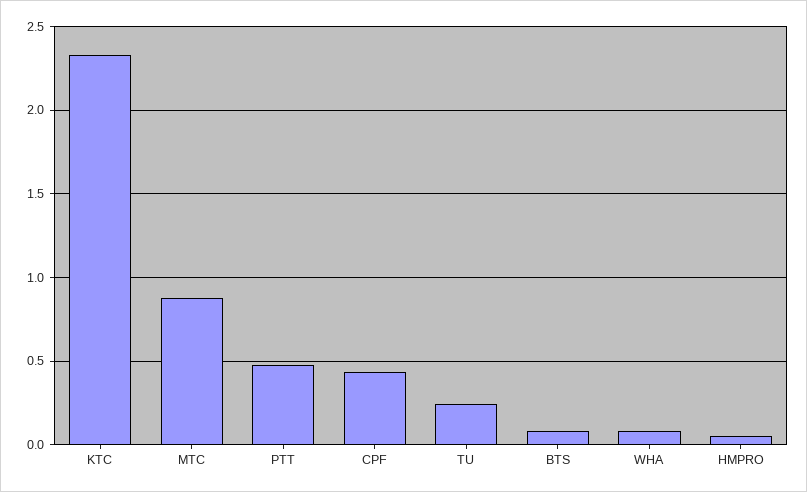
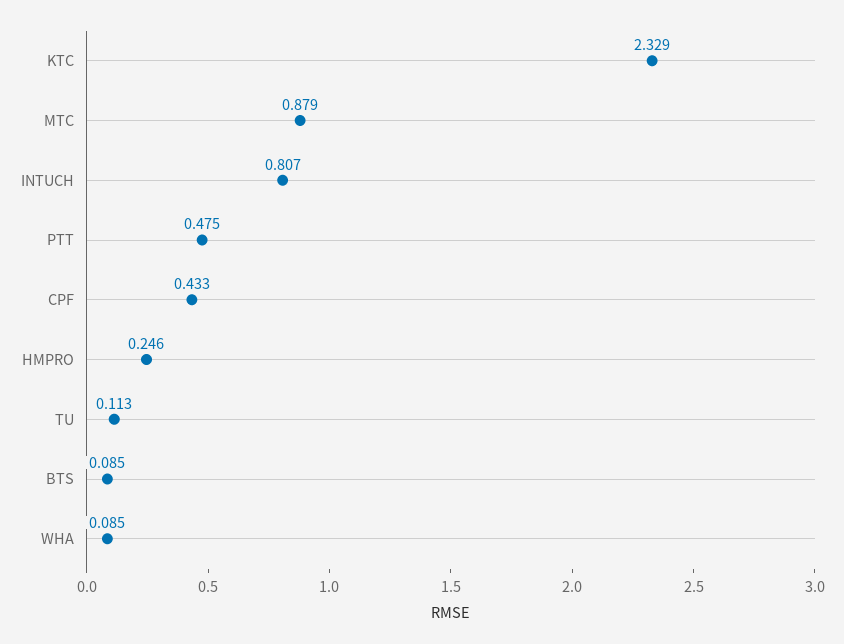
  {
    "KTC": 2.329,
    "MTC": 0.879,
    "PTT": 0.475,
    "CPF": 0.433,
-   "TU": 0.25,
+   "TU": 0.113,
    "BTS": 0.085,
    "WHA": 0.085,
-   "HMPRO": 0.05
+   "HMPRO": 0.246,
+   "INTUCH": 0.807
  }

